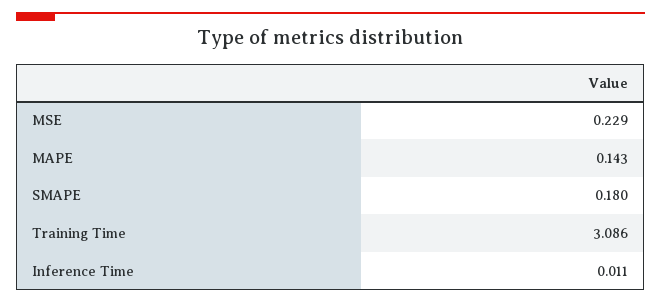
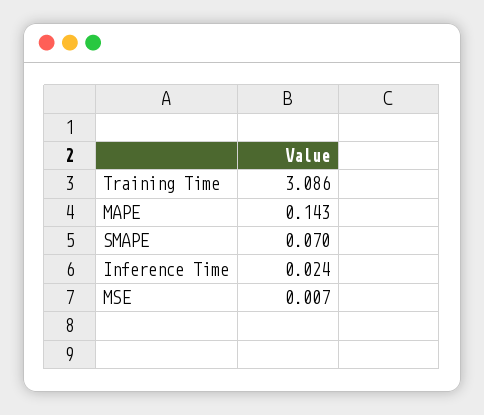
  {
-   "MSE": 0.229,
+   "MSE": 0.007,
    "MAPE": 0.143,
-   "SMAPE": 0.18,
+   "SMAPE": 0.07,
    "Training Time": 3.086,
-   "Inference Time": 0.011
+   "Inference Time": 0.024
  }

